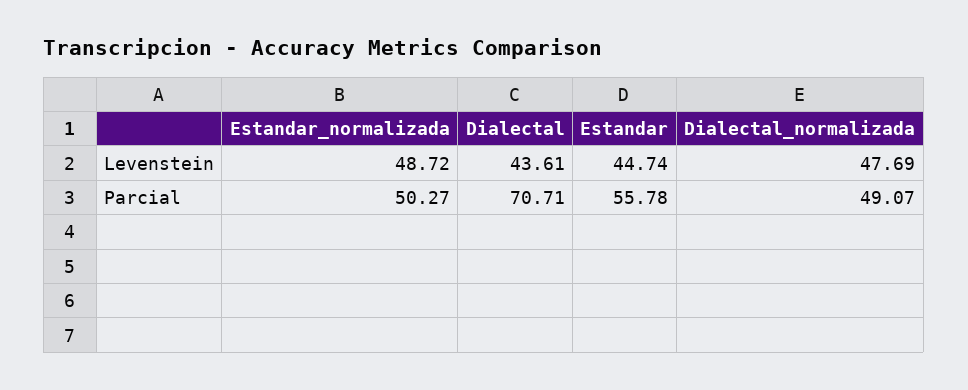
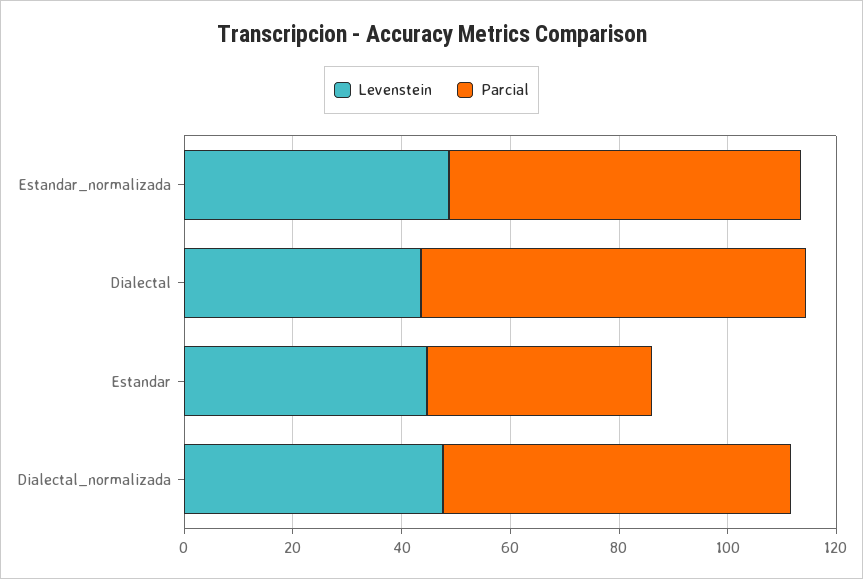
  {
    "Levenstein": {
      "Estandar_normalizada": 48.72,
      "Dialectal": 43.61,
      "Estandar": 44.74,
      "Dialectal_normalizada": 47.69
    },
    "Parcial": {
-     "Estandar_normalizada": 50.27,
+     "Estandar_normalizada": 65,
      "Dialectal": 70.71,
-     "Estandar": 55.78,
+     "Estandar": 40,
-     "Dialectal_normalizada": 49.07
+     "Dialectal_normalizada": 65
    }
  }

